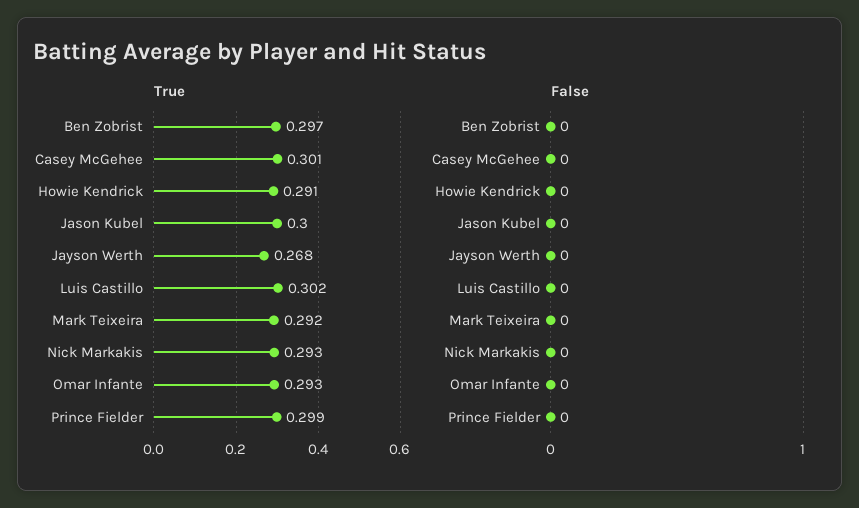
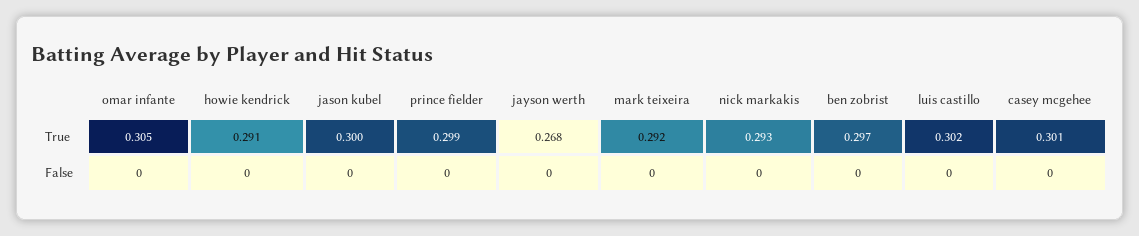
  {
    "True": {
      "Ben Zobrist": 0.297,
      "Casey McGehee": 0.301,
      "Howie Kendrick": 0.291,
      "Jason Kubel": 0.3,
      "Jayson Werth": 0.268,
      "Luis Castillo": 0.302,
      "Mark Teixeira": 0.292,
      "Nick Markakis": 0.293,
-     "Omar Infante": 0.293,
+     "Omar Infante": 0.305,
      "Prince Fielder": 0.299
    },
    "False": {
      "Ben Zobrist": 0,
      "Casey McGehee": 0,
      "Howie Kendrick": 0,
      "Jason Kubel": 0,
      "Jayson Werth": 0,
      "Luis Castillo": 0,
      "Mark Teixeira": 0,
      "Nick Markakis": 0,
      "Omar Infante": 0,
      "Prince Fielder": 0
    }
  }

